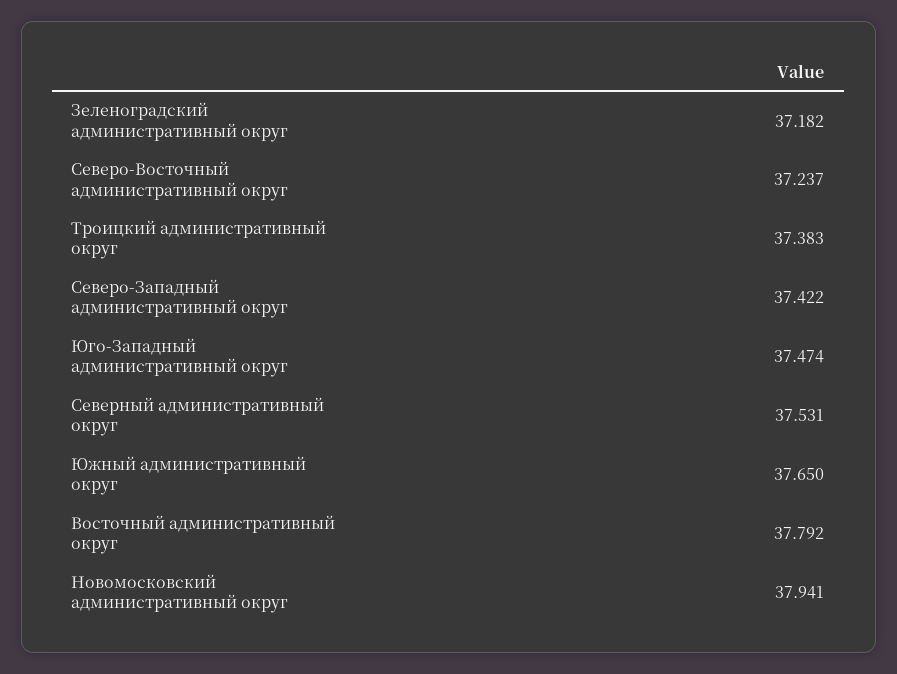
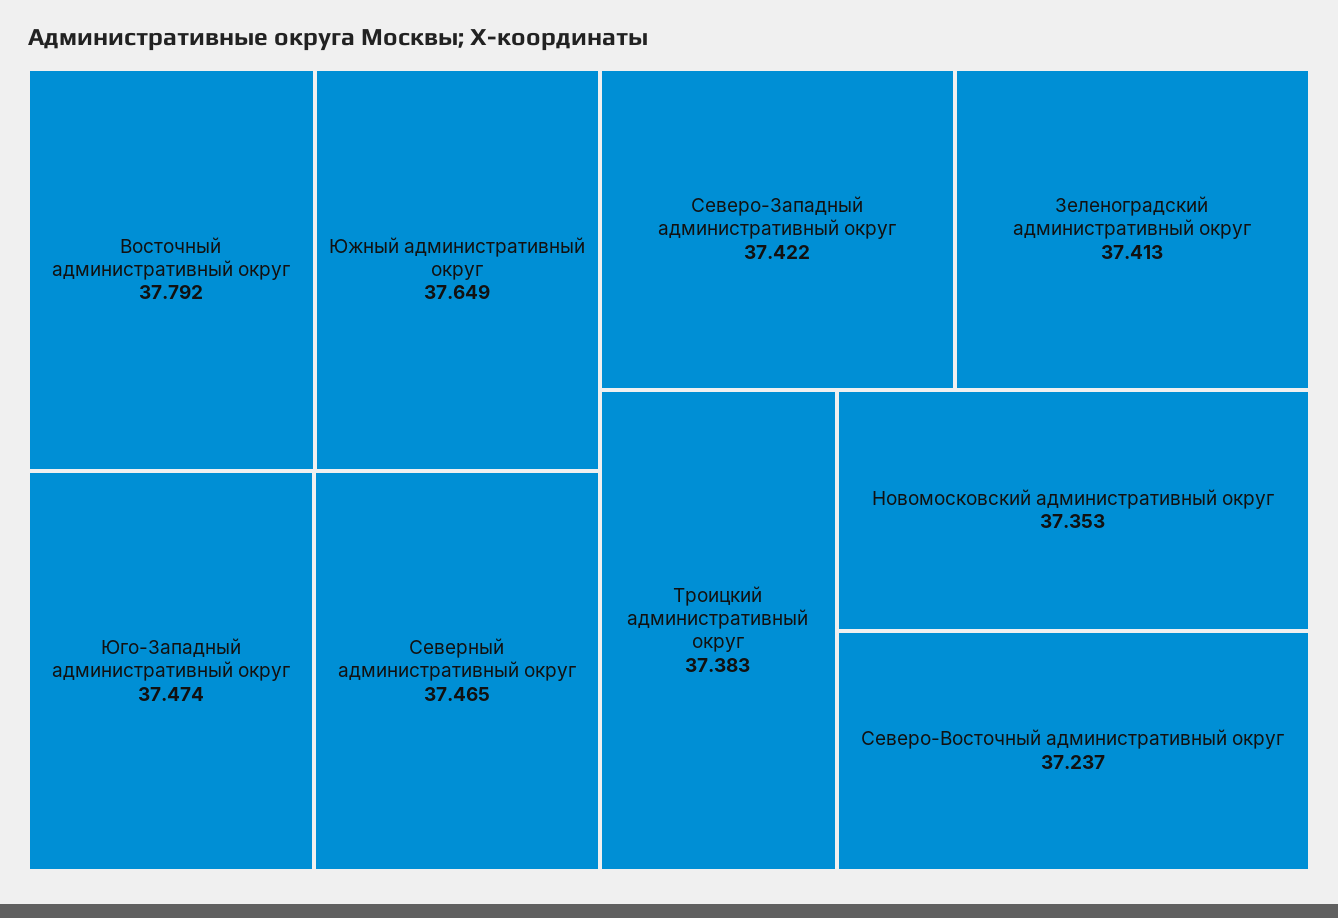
  {
-   "Зеленоградский административный округ": 37.182,
+   "Зеленоградский административный округ": 37.413,
    "Северо-Восточный административный округ": 37.237,
    "Троицкий административный округ": 37.383,
    "Северо-Западный административный округ": 37.422,
    "Юго-Западный административный округ": 37.474,
-   "Северный административный округ": 37.531,
+   "Северный административный округ": 37.465,
-   "Южный административный округ": 37.65,
+   "Южный административный округ": 37.649,
    "Восточный административный округ": 37.792,
-   "Новомосковский административный округ": 37.941
+   "Новомосковский административный округ": 37.353
  }

